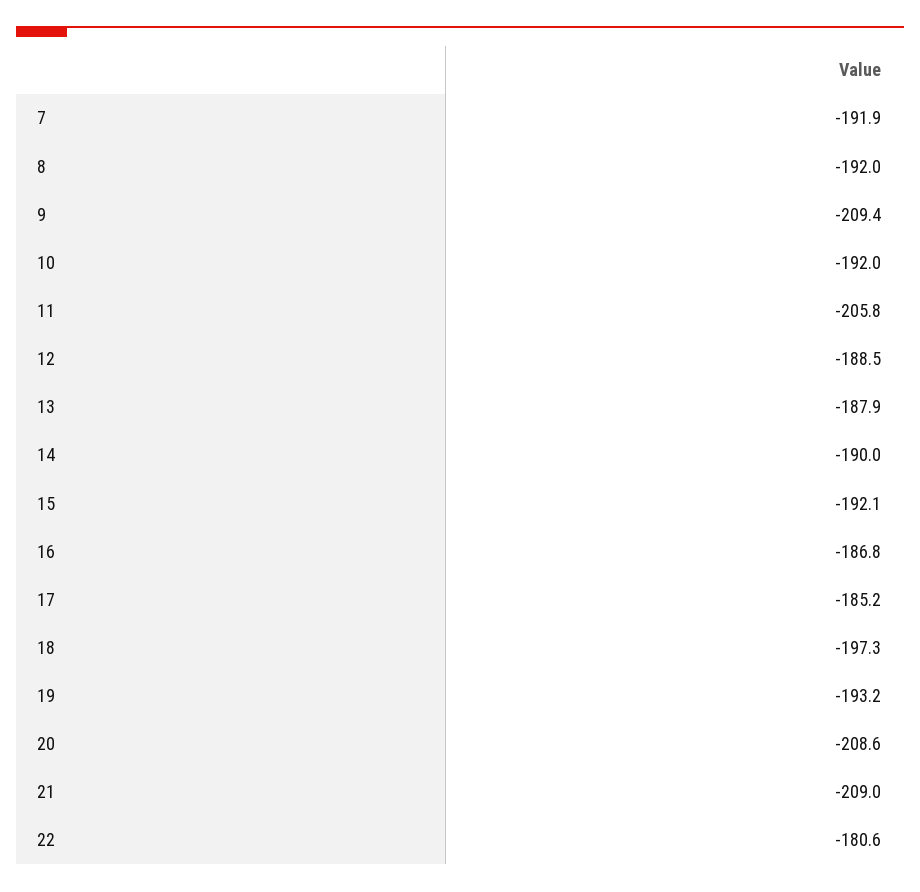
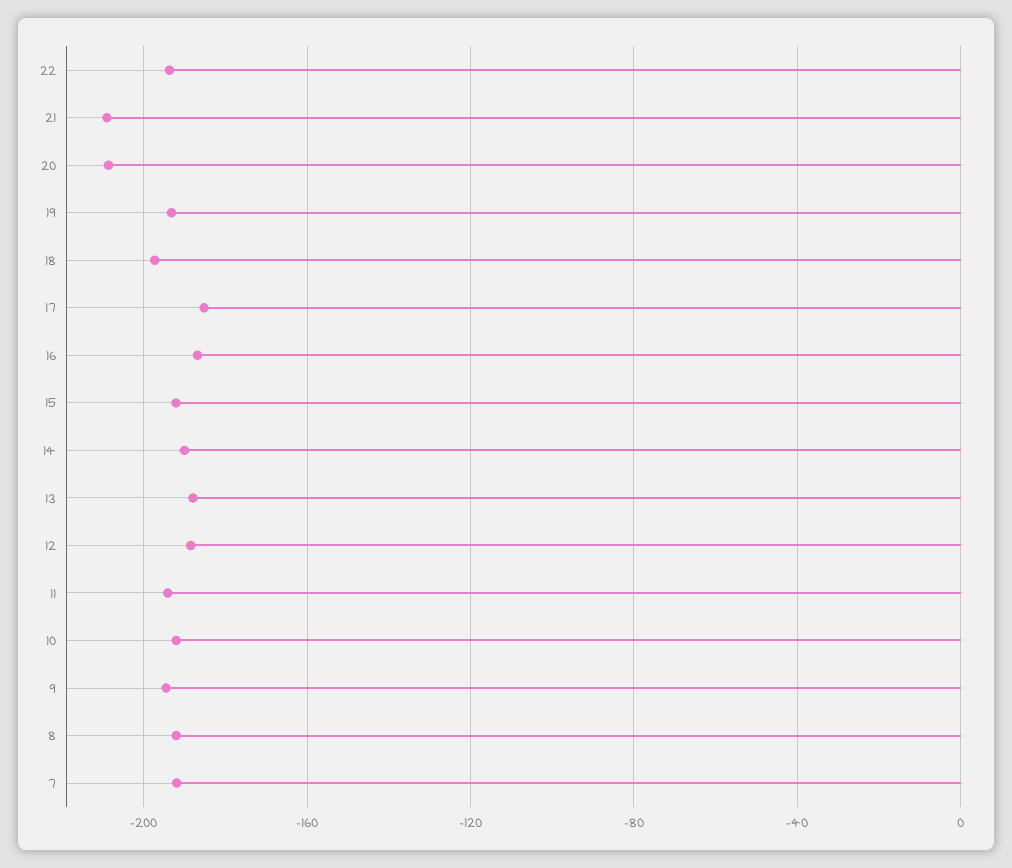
  {
    "7": -191.9,
    "8": -192,
-   "9": -209.4,
+   "9": -195,
    "10": -192,
-   "11": -205.8,
+   "11": -195,
    "12": -188.5,
    "13": -187.9,
    "14": -190,
    "15": -192.1,
    "16": -186.8,
    "17": -185.2,
    "18": -197.3,
    "19": -193.2,
    "20": -208.6,
    "21": -209,
-   "22": -180.6
+   "22": -195
  }

